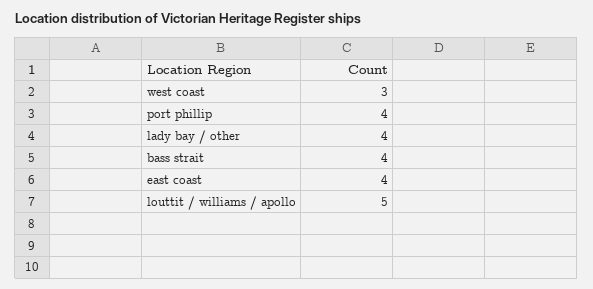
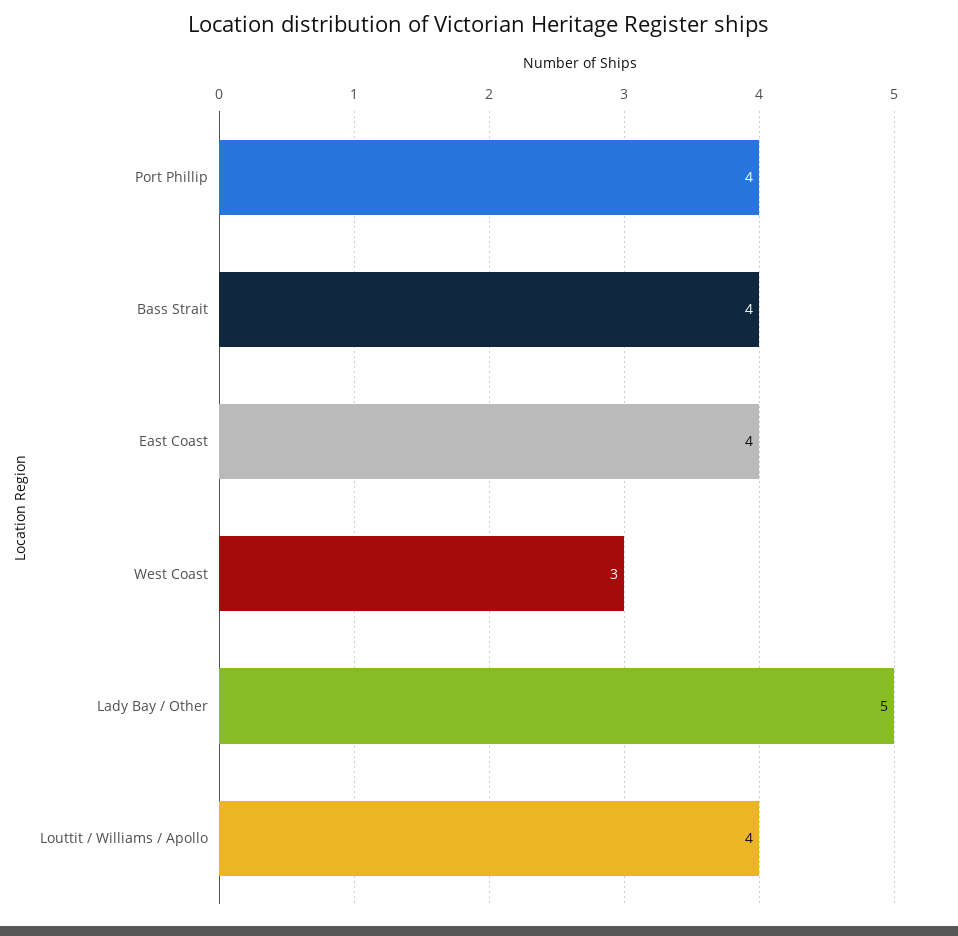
  {
    "west coast": 3,
    "port phillip": 4,
-   "lady bay / other": 4,
+   "lady bay / other": 5,
    "bass strait": 4,
    "east coast": 4,
-   "louttit / williams / apollo": 5
+   "louttit / williams / apollo": 4
  }

